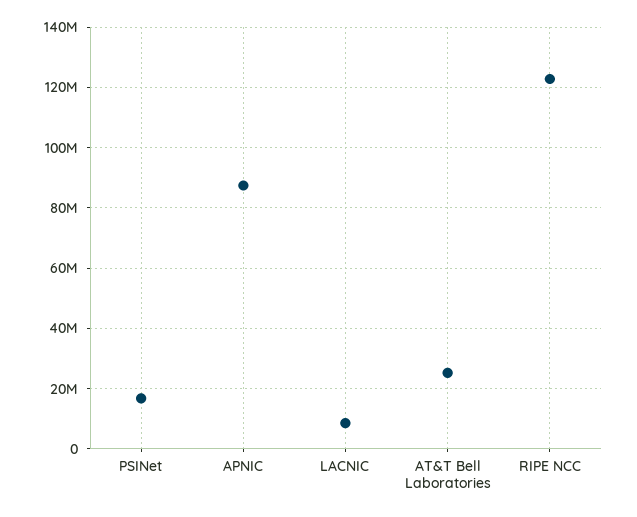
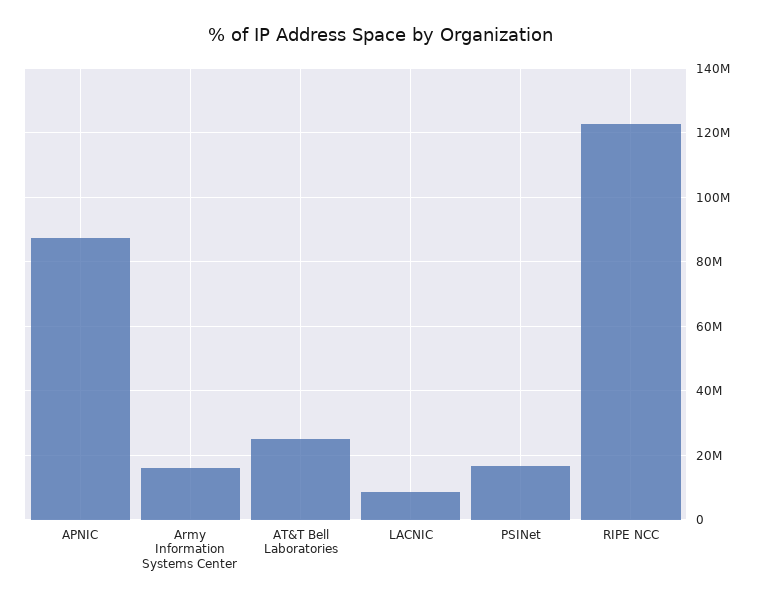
  {
    "PSINet": 16000000,
    "APNIC": 88000000,
    "LACNIC": 8000000,
    "AT&T Bell Laboratories": 26000000,
-   "RIPE NCC": 122000000
+   "RIPE NCC": 122000000,
+   "Army Information Systems Center": 16000000
  }

